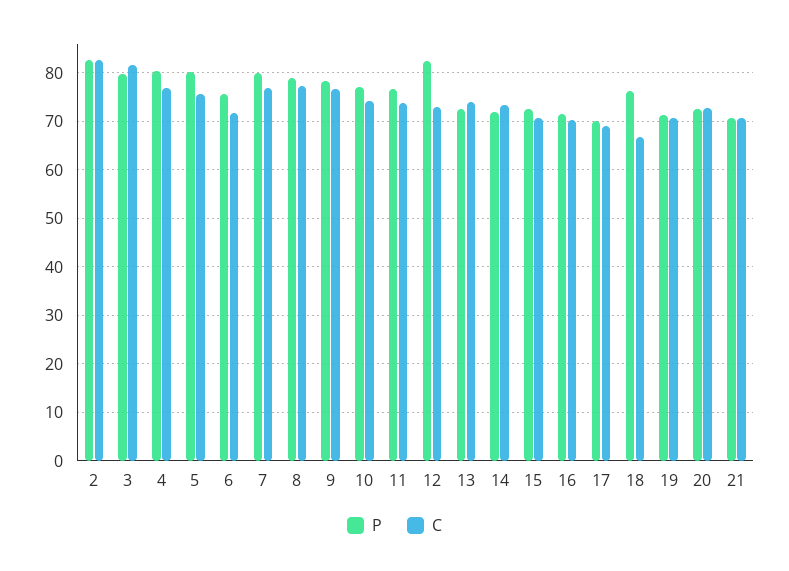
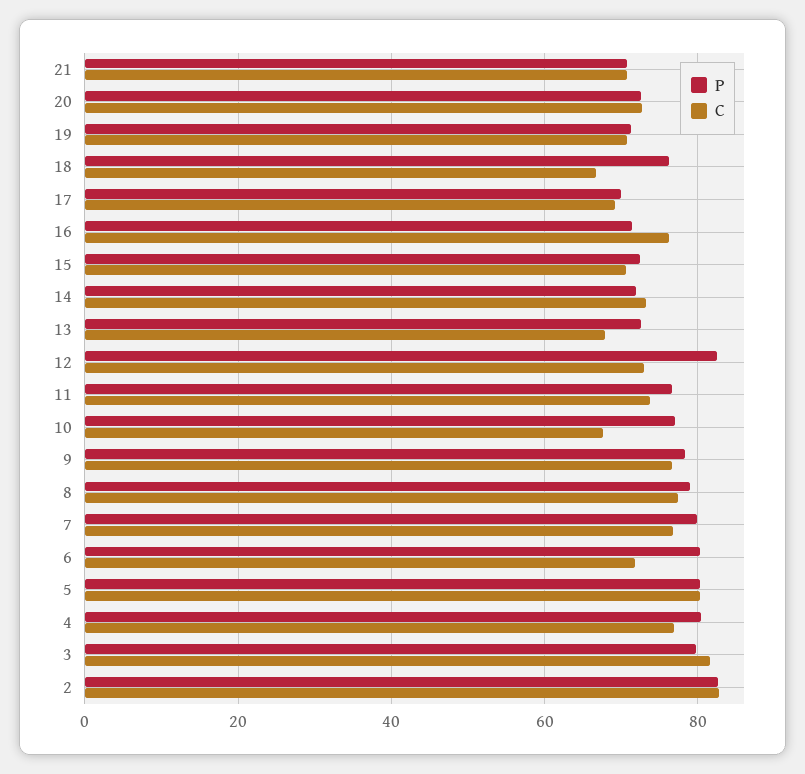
  {
    "P": {
      "2": 82,
      "3": 80,
      "4": 80,
      "5": 80,
-     "6": 76,
+     "6": 80,
      "7": 80,
      "8": 80,
      "9": 78,
      "10": 78,
      "11": 76,
      "12": 82,
      "13": 72,
      "14": 72,
      "15": 72,
      "16": 72,
      "17": 70,
      "18": 76,
      "19": 72,
      "20": 72,
      "21": 70
    },
    "C": {
      "2": 82,
      "3": 82,
      "4": 76,
-     "5": 76,
+     "5": 80,
      "6": 72,
      "7": 76,
      "8": 78,
      "9": 76,
-     "10": 74,
+     "10": 68,
      "11": 74,
      "12": 74,
-     "13": 74,
+     "13": 68,
      "14": 74,
      "15": 70,
-     "16": 70,
+     "16": 76,
      "17": 70,
      "18": 66,
      "19": 70,
      "20": 72,
      "21": 70
    }
  }

